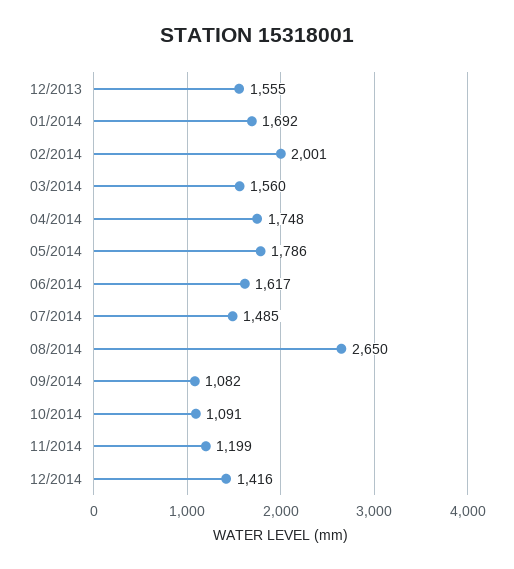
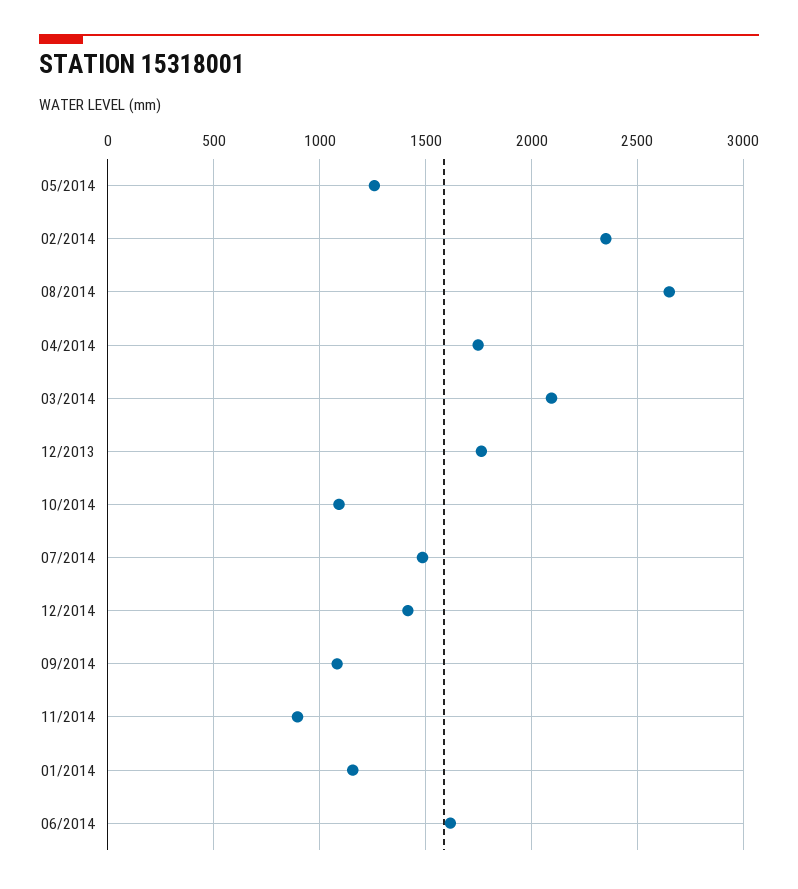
  {
-   "12/2013": 1555,
+   "12/2013": 1750,
-   "01/2014": 1692,
+   "01/2014": 1150,
-   "02/2014": 2001,
+   "02/2014": 2350,
-   "03/2014": 1560,
+   "03/2014": 2100,
    "04/2014": 1748,
-   "05/2014": 1786,
+   "05/2014": 1250,
    "06/2014": 1617,
    "07/2014": 1485,
    "08/2014": 2650,
    "09/2014": 1082,
    "10/2014": 1091,
-   "11/2014": 1199,
+   "11/2014": 900,
    "12/2014": 1416
  }

